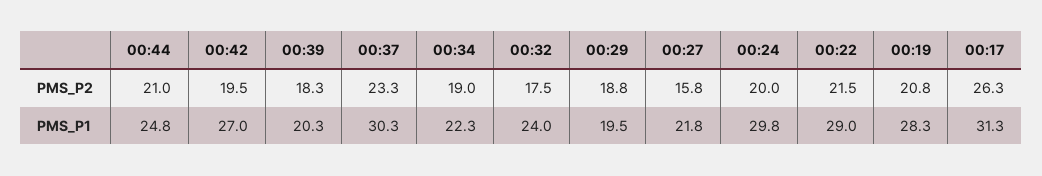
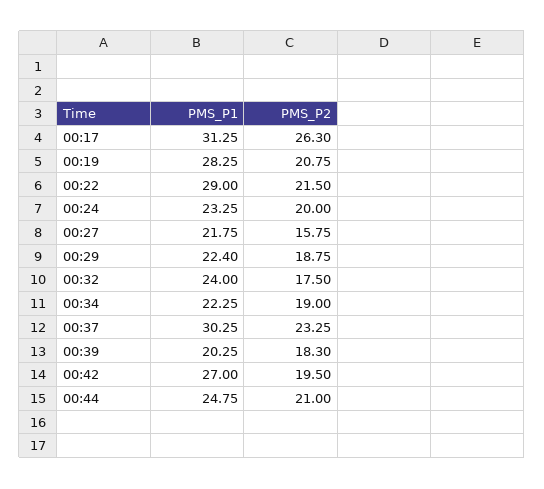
  {
    "00:44": {
      "PMS_P2": 21,
      "PMS_P1": 24.75
    },
    "00:42": {
      "PMS_P2": 19.5,
      "PMS_P1": 27
    },
    "00:39": {
      "PMS_P2": 18.3,
      "PMS_P1": 20.25
    },
    "00:37": {
      "PMS_P2": 23.25,
      "PMS_P1": 30.25
    },
    "00:34": {
      "PMS_P2": 19,
      "PMS_P1": 22.25
    },
    "00:32": {
      "PMS_P2": 17.5,
      "PMS_P1": 24
    },
    "00:29": {
      "PMS_P2": 18.75,
-     "PMS_P1": 19.5
+     "PMS_P1": 22.4
    },
    "00:27": {
      "PMS_P2": 15.75,
      "PMS_P1": 21.75
    },
    "00:24": {
      "PMS_P2": 20,
-     "PMS_P1": 29.8
+     "PMS_P1": 23.25
    },
    "00:22": {
      "PMS_P2": 21.5,
      "PMS_P1": 29
    },
    "00:19": {
      "PMS_P2": 20.75,
      "PMS_P1": 28.25
    },
    "00:17": {
      "PMS_P2": 26.3,
      "PMS_P1": 31.25
    }
  }

